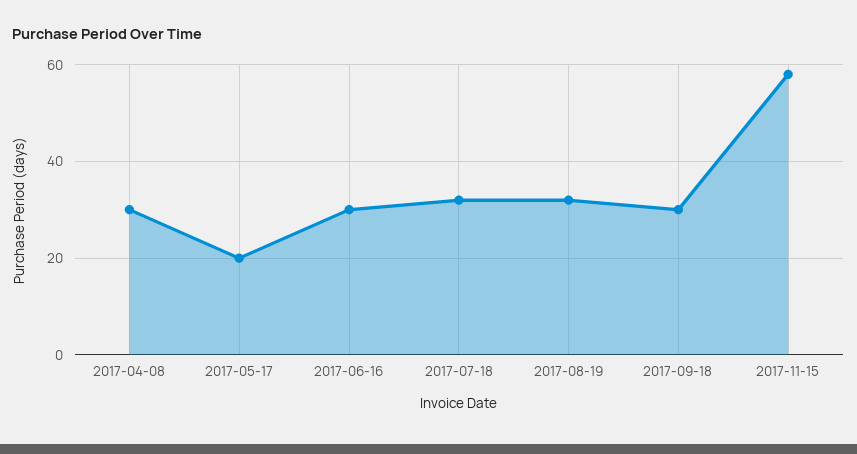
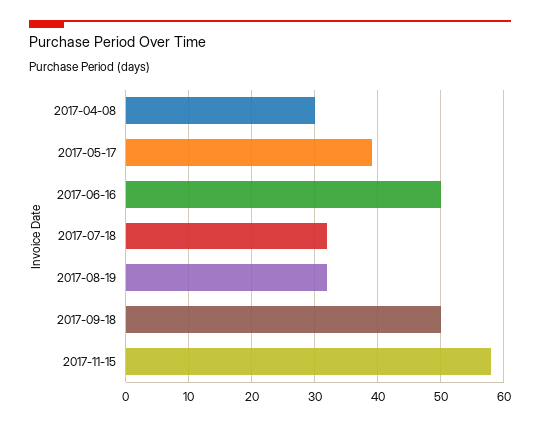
  {
    "2017-04-08": 30,
-   "2017-05-17": 20,
+   "2017-05-17": 39,
-   "2017-06-16": 30,
+   "2017-06-16": 50,
    "2017-07-18": 32,
    "2017-08-19": 32,
-   "2017-09-18": 30,
+   "2017-09-18": 50,
    "2017-11-15": 58
  }

